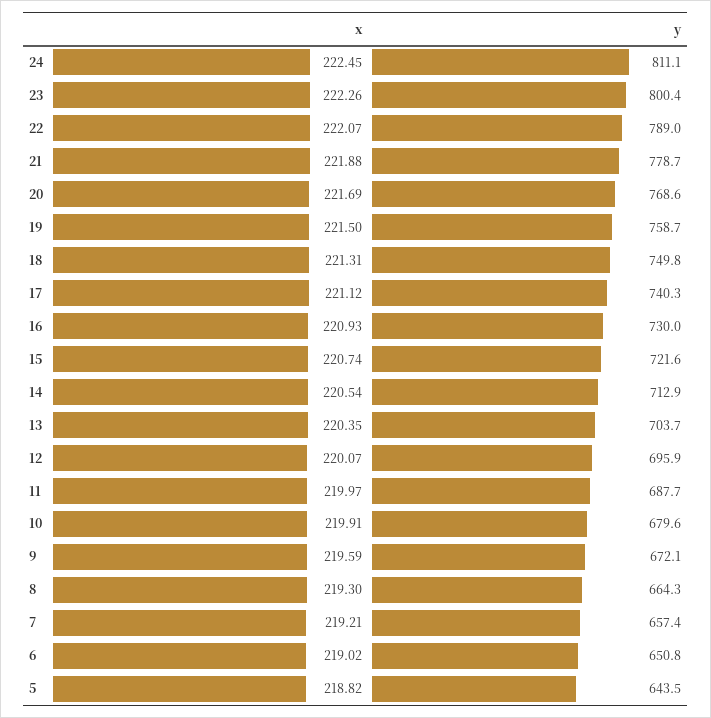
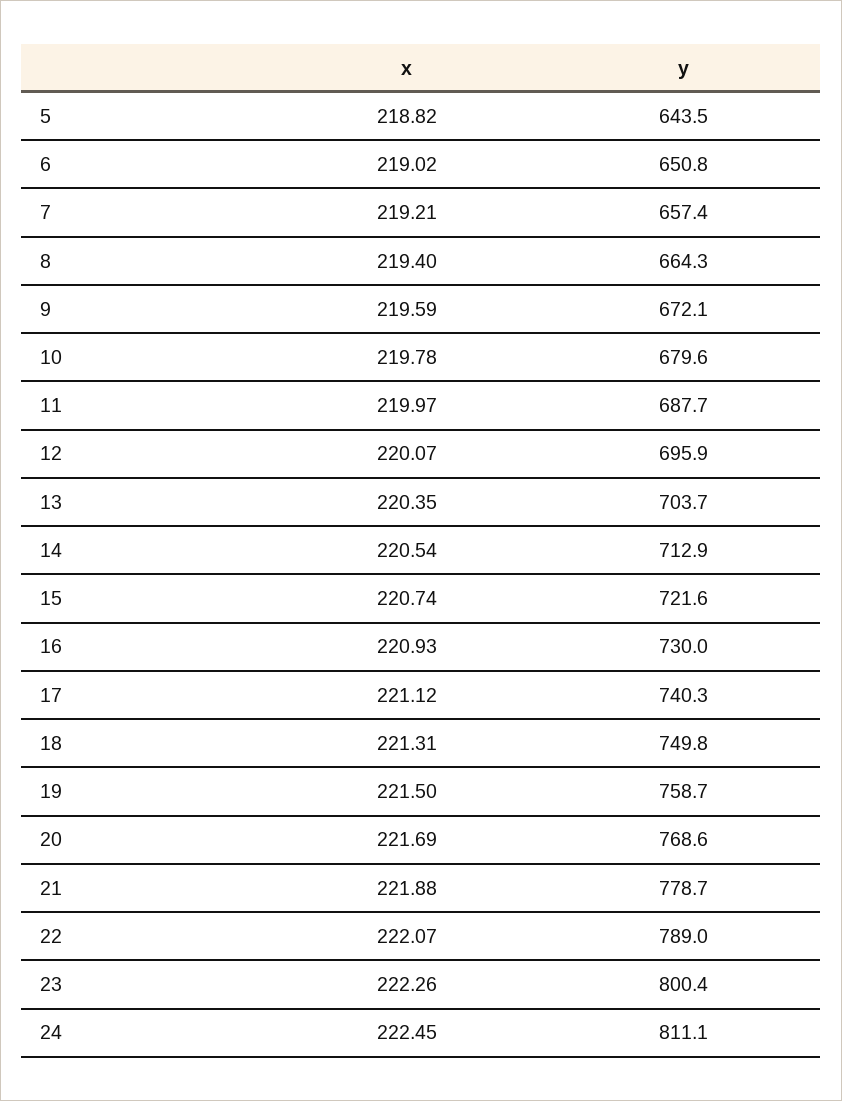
  {
    "x": {
      "24": 222.45,
      "23": 222.26,
      "22": 222.07,
      "21": 221.88,
      "20": 221.69,
      "19": 221.5,
      "18": 221.31,
      "17": 221.12,
      "16": 220.93,
      "15": 220.74,
      "14": 220.54,
      "13": 220.35,
      "12": 220.07,
      "11": 219.97,
-     "10": 219.91,
+     "10": 219.78,
      "9": 219.59,
-     "8": 219.3,
+     "8": 219.4,
      "7": 219.21,
      "6": 219.02,
      "5": 218.82
    },
    "y": {
      "24": 811.1,
      "23": 800.4,
      "22": 789,
      "21": 778.7,
      "20": 768.6,
      "19": 758.7,
      "18": 749.8,
      "17": 740.3,
      "16": 730,
      "15": 721.6,
      "14": 712.9,
      "13": 703.7,
      "12": 695.9,
      "11": 687.7,
      "10": 679.6,
      "9": 672.1,
      "8": 664.3,
      "7": 657.4,
      "6": 650.8,
      "5": 643.5
    }
  }

